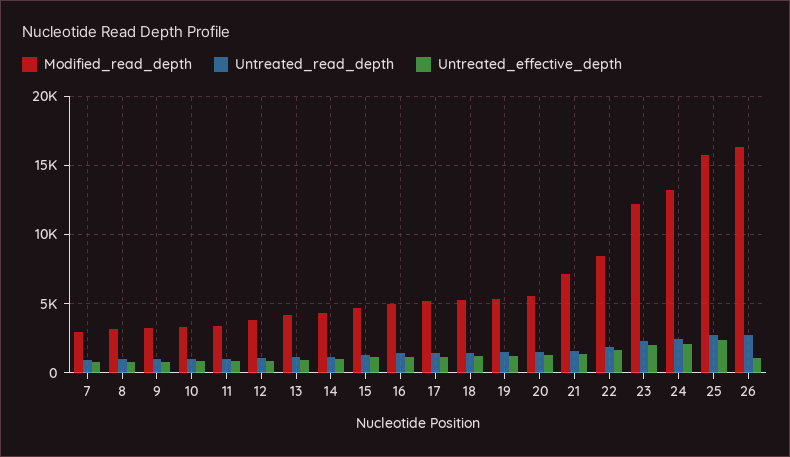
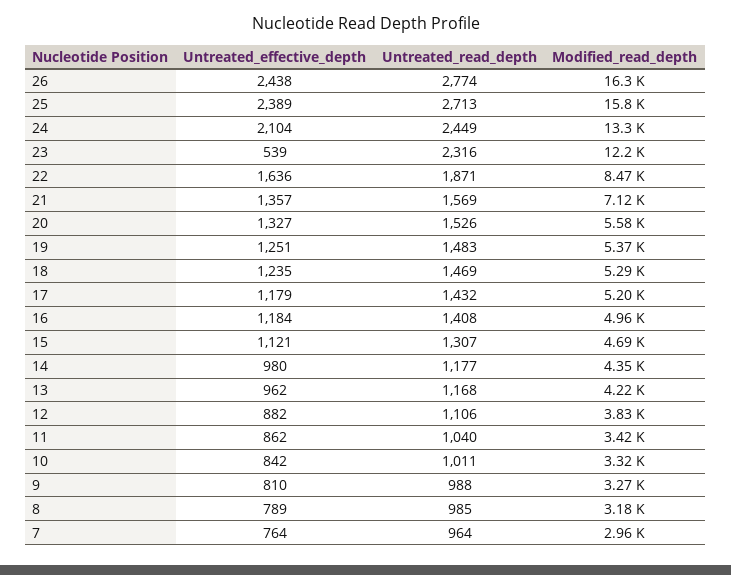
  {
    "Modified_read_depth": {
      "7": 2960,
      "8": 3180,
      "9": 3270,
      "10": 3320,
      "11": 3420,
      "12": 3830,
      "13": 4220,
      "14": 4350,
      "15": 4690,
      "16": 4960,
      "17": 5200,
      "18": 5290,
      "19": 5370,
      "20": 5580,
      "21": 7120,
      "22": 8470,
      "23": 12200,
      "24": 13300,
      "25": 15800,
      "26": 16300
    },
    "Untreated_read_depth": {
      "7": 964,
      "8": 985,
      "9": 988,
      "10": 1011,
      "11": 1040,
      "12": 1106,
      "13": 1168,
      "14": 1177,
      "15": 1307,
      "16": 1408,
      "17": 1432,
      "18": 1469,
      "19": 1483,
      "20": 1526,
      "21": 1569,
      "22": 1871,
      "23": 2316,
      "24": 2449,
      "25": 2713,
      "26": 2774
    },
    "Untreated_effective_depth": {
      "7": 764,
      "8": 789,
      "9": 810,
      "10": 842,
      "11": 862,
      "12": 882,
      "13": 962,
      "14": 980,
      "15": 1121,
      "16": 1184,
      "17": 1179,
      "18": 1235,
      "19": 1251,
      "20": 1327,
      "21": 1357,
      "22": 1636,
-     "23": 2000,
+     "23": 539,
      "24": 2104,
      "25": 2389,
-     "26": 1000
+     "26": 2438
    }
  }

